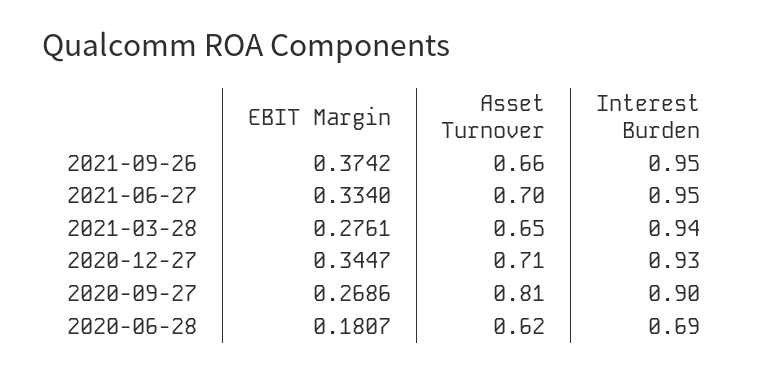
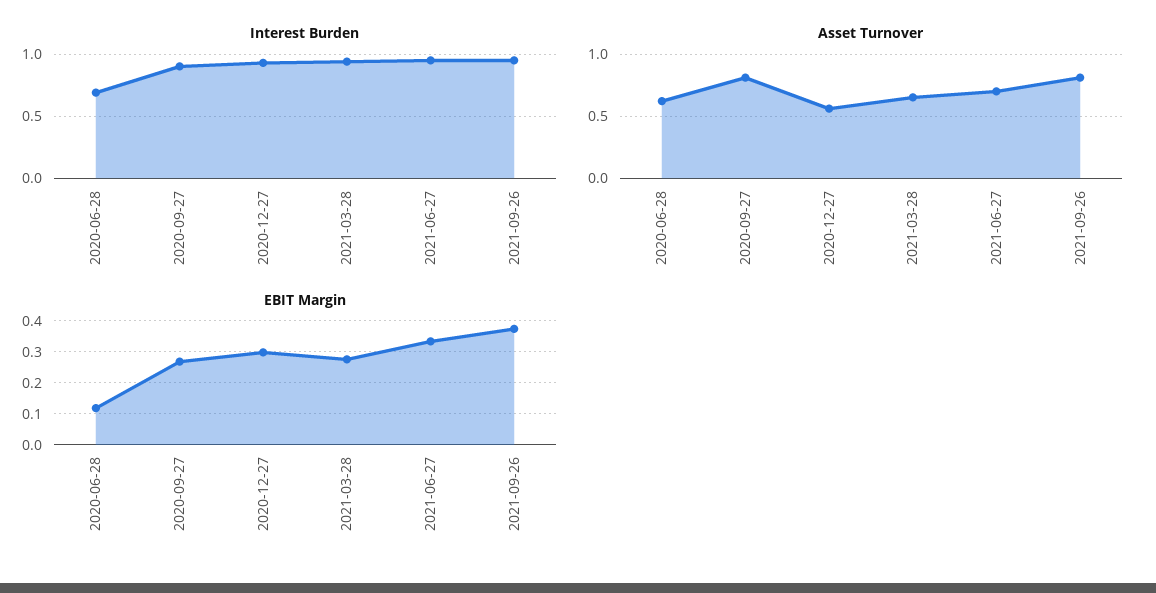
  {
    "EBIT Margin": {
      "2021-09-26": 0.3742,
      "2021-06-27": 0.334,
      "2021-03-28": 0.2761,
-     "2020-12-27": 0.3447,
+     "2020-12-27": 0.3,
      "2020-09-27": 0.2686,
-     "2020-06-28": 0.1807
+     "2020-06-28": 0.12
    },
    "Asset Turnover": {
-     "2021-09-26": 0.66,
+     "2021-09-26": 0.8,
      "2021-06-27": 0.7,
      "2021-03-28": 0.65,
-     "2020-12-27": 0.71,
+     "2020-12-27": 0.55,
      "2020-09-27": 0.81,
      "2020-06-28": 0.62
    },
    "Interest Burden": {
      "2021-09-26": 0.95,
      "2021-06-27": 0.95,
      "2021-03-28": 0.94,
      "2020-12-27": 0.93,
      "2020-09-27": 0.9,
      "2020-06-28": 0.69
    }
  }

